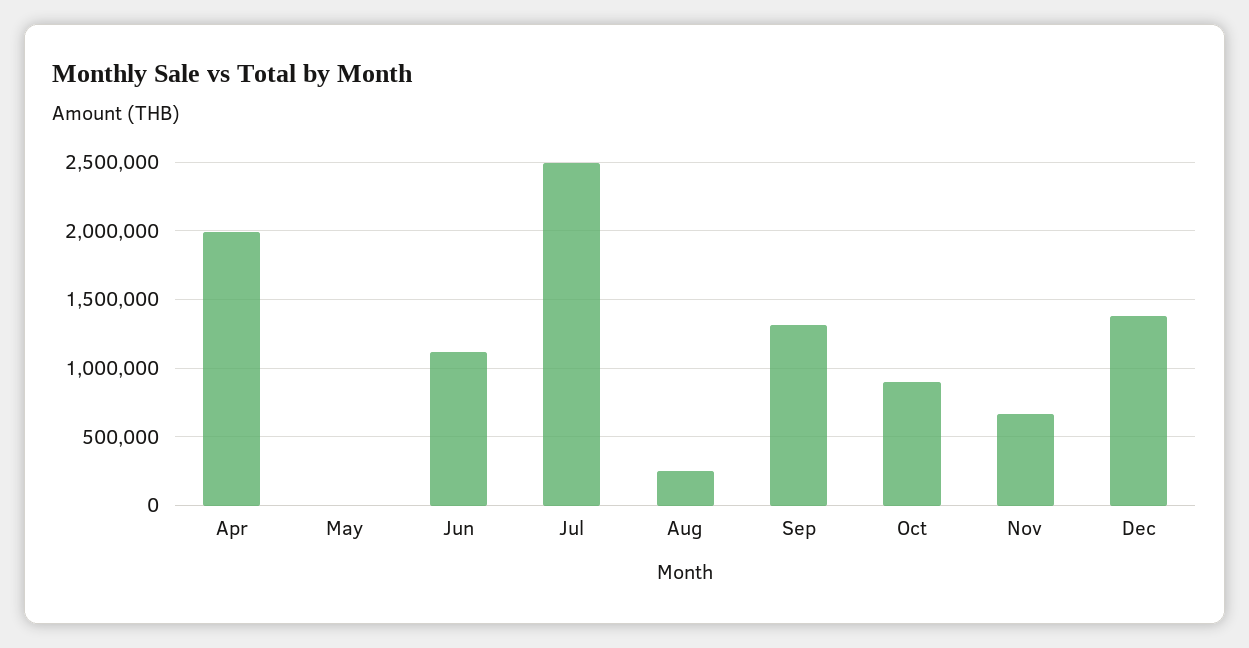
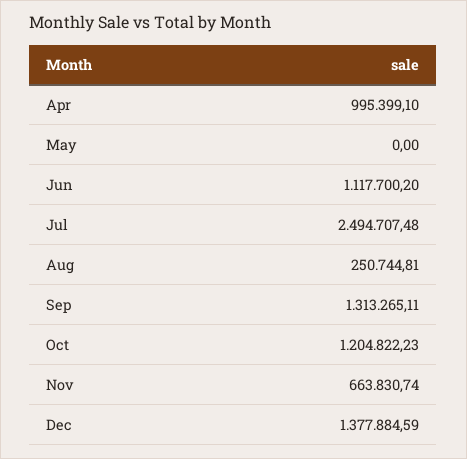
  {
-   "Apr": 2000000,
+   "Apr": 995399.1,
    "May": 0,
    "Jun": 1117700.2,
    "Jul": 2494707.48,
    "Aug": 250744.81,
    "Sep": 1313265.11,
-   "Oct": 900000,
+   "Oct": 1204822.23,
    "Nov": 663830.74,
    "Dec": 1377884.59
  }

